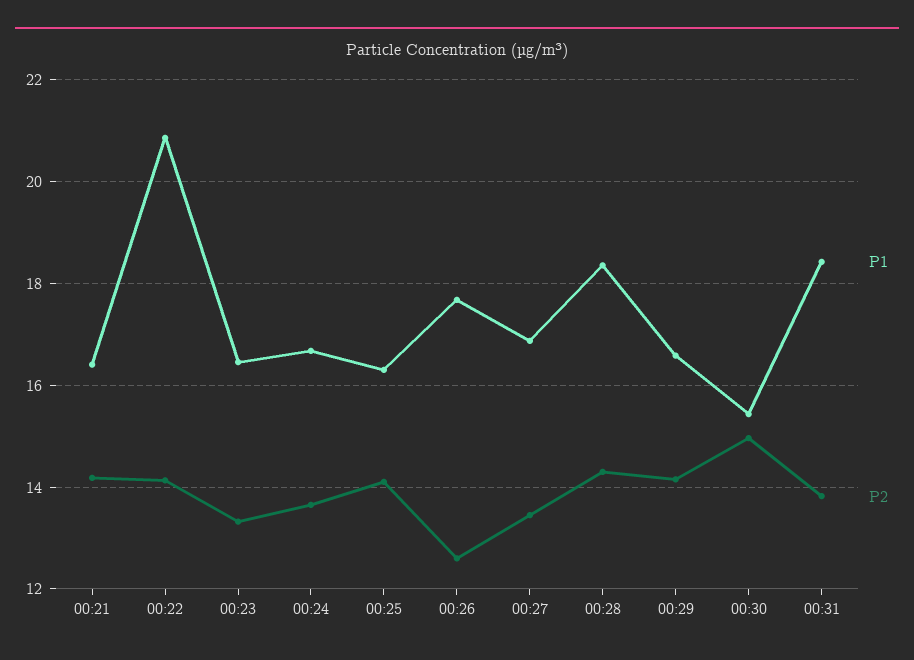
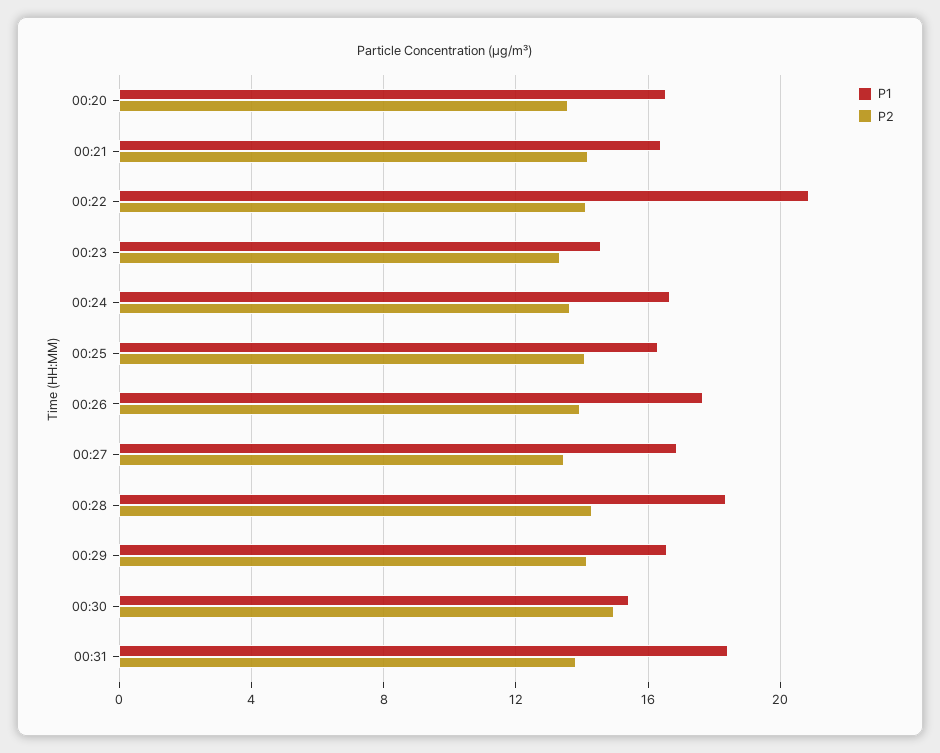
  {
    "P1": {
      "00:21": 16.4,
      "00:22": 20.8,
-     "00:23": 16.4,
+     "00:23": 14.5,
      "00:24": 16.6,
      "00:25": 16.4,
      "00:26": 17.6,
      "00:27": 16.8,
      "00:28": 18.4,
      "00:29": 16.6,
      "00:30": 15.4,
-     "00:31": 18.4
+     "00:31": 18.4,
+     "00:20": 16.5
    },
    "P2": {
      "00:21": 14.2,
      "00:22": 14.2,
      "00:23": 13.4,
      "00:24": 13.6,
      "00:25": 14.2,
-     "00:26": 12.6,
+     "00:26": 14,
      "00:27": 13.4,
      "00:28": 14.4,
      "00:29": 14.2,
      "00:30": 15,
-     "00:31": 13.8
+     "00:31": 13.8,
+     "00:20": 13.5
    }
  }

